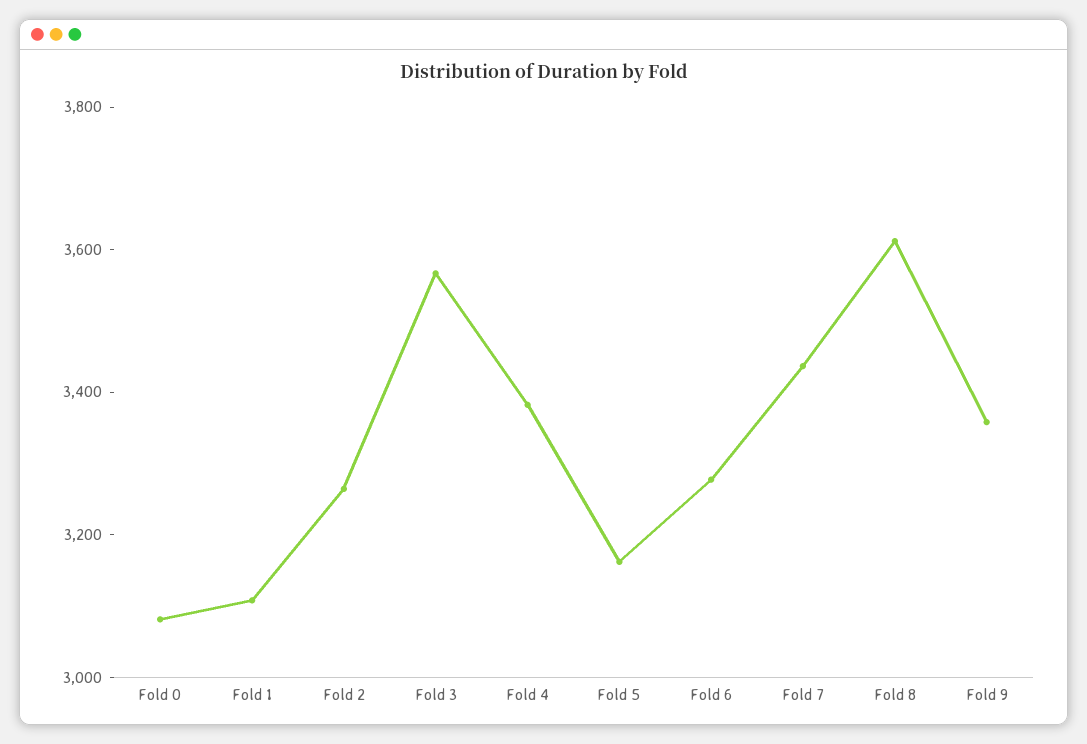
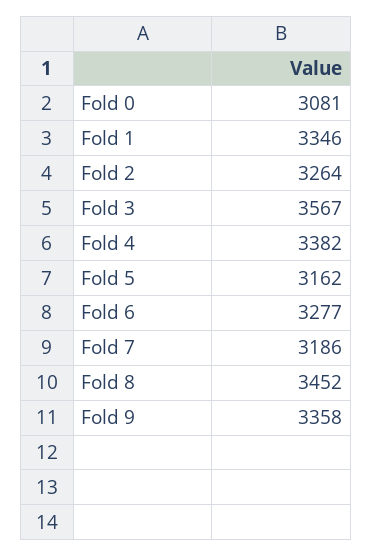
  {
    "Fold 0": 3081,
-   "Fold 1": 3100,
+   "Fold 1": 3346,
    "Fold 2": 3264,
    "Fold 3": 3567,
    "Fold 4": 3382,
    "Fold 5": 3162,
    "Fold 6": 3277,
-   "Fold 7": 3450,
+   "Fold 7": 3186,
-   "Fold 8": 3600,
+   "Fold 8": 3452,
    "Fold 9": 3358
  }

